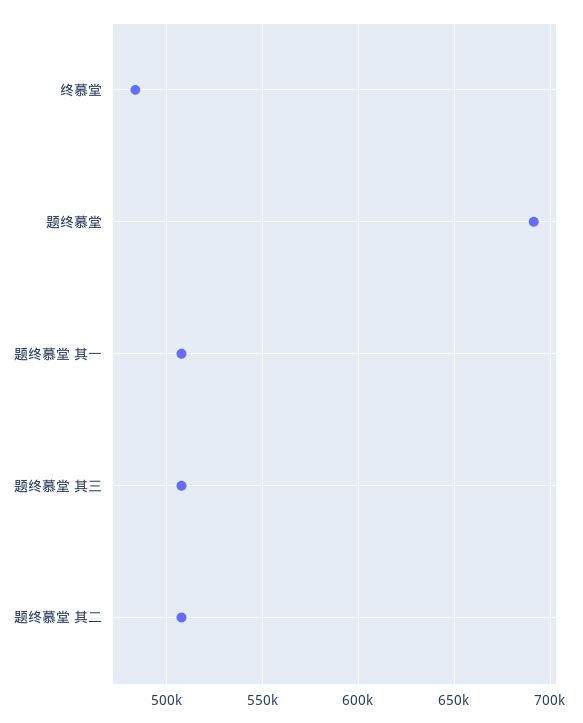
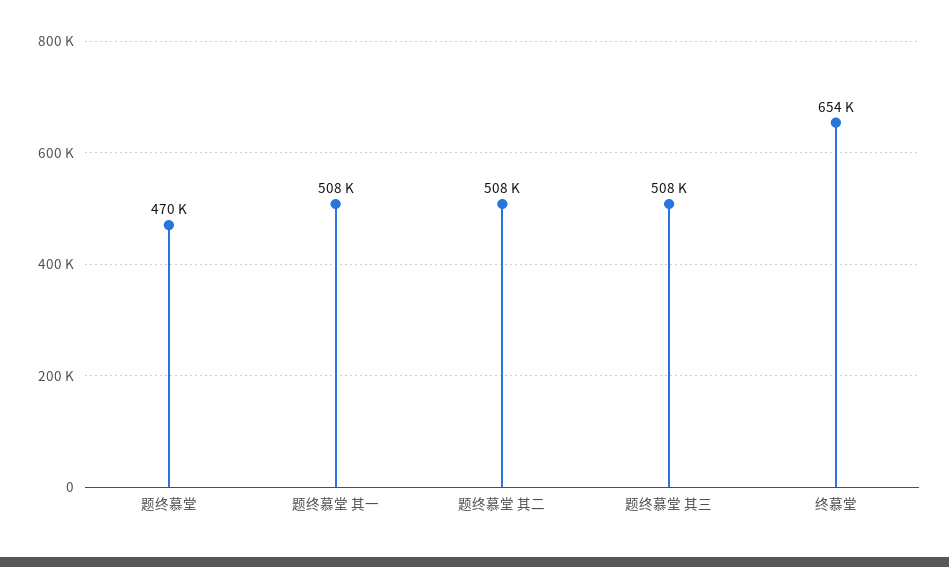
  {
-   "终慕堂": 485000,
+   "终慕堂": 654000,
-   "题终慕堂": 690000,
+   "题终慕堂": 470000,
    "题终慕堂 其一": 508000,
    "题终慕堂 其三": 508000,
    "题终慕堂 其二": 508000
  }

